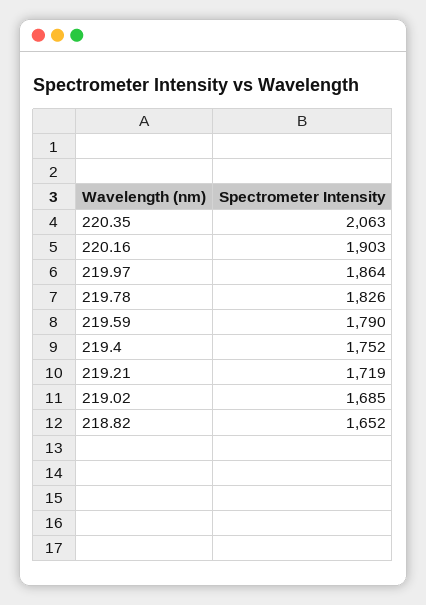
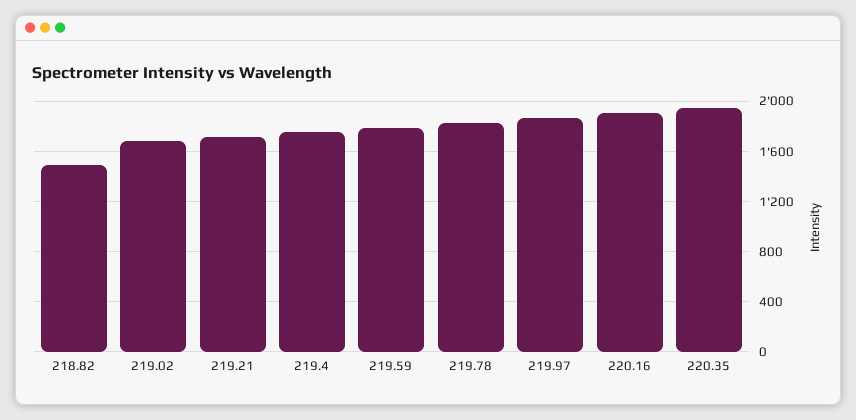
  {
-   "220.35": 2063,
+   "220.35": 1950,
    "220.16": 1903,
    "219.97": 1864,
    "219.78": 1826,
    "219.59": 1790,
    "219.4": 1752,
    "219.21": 1719,
    "219.02": 1685,
-   "218.82": 1652
+   "218.82": 1500
  }

